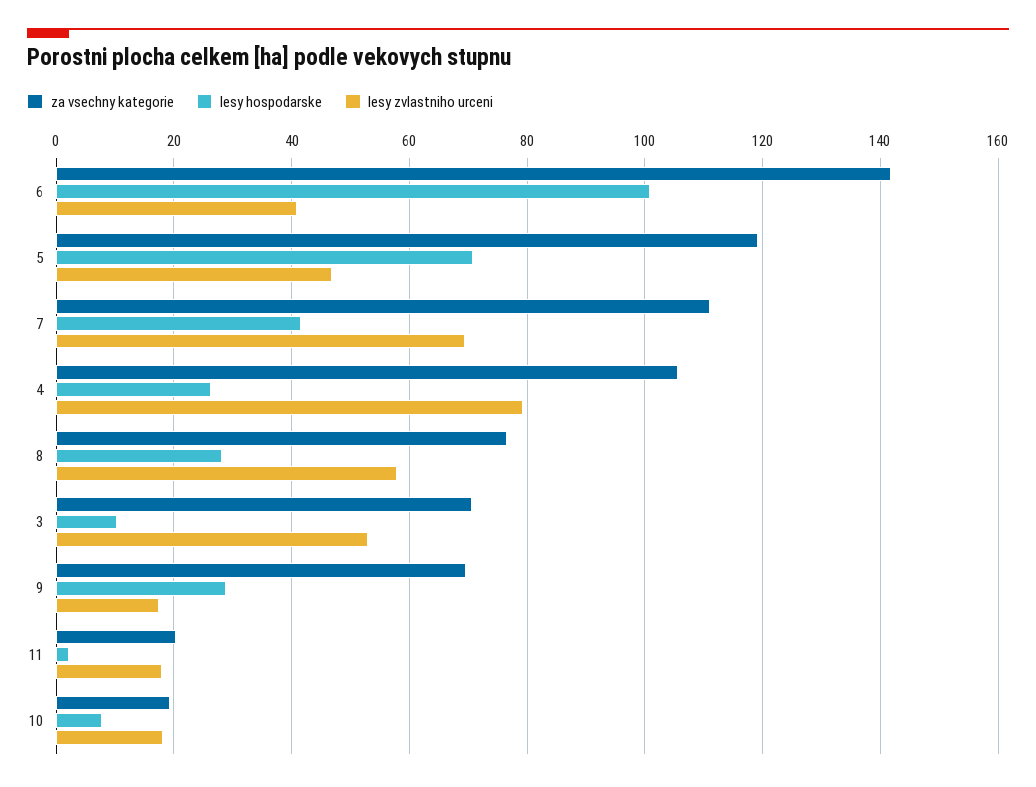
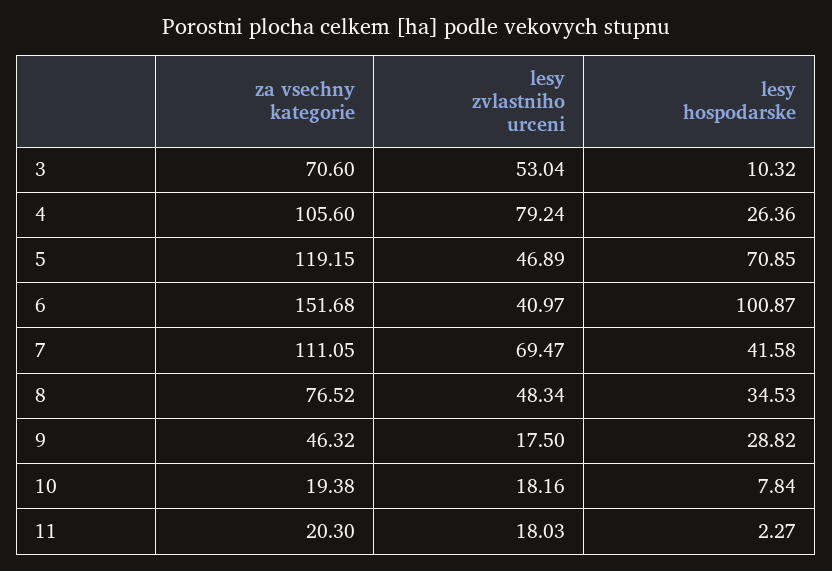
  {
    "za vsechny kategorie": {
-     "6": 142,
+     "6": 151.68,
      "5": 119.15,
      "7": 111.05,
      "4": 105.6,
      "8": 76.52,
      "3": 70.6,
-     "9": 70,
+     "9": 46.32,
      "11": 20.3,
      "10": 19.38
    },
    "lesy hospodarske": {
      "6": 100.87,
      "5": 70.85,
      "7": 41.58,
      "4": 26.36,
-     "8": 28,
+     "8": 34.53,
      "3": 10.32,
      "9": 28.82,
      "11": 2.27,
      "10": 7.84
    },
    "lesy zvlastniho urceni": {
      "6": 40.97,
      "5": 46.89,
      "7": 69.47,
      "4": 79.24,
-     "8": 58,
+     "8": 48.34,
      "3": 53.04,
      "9": 17.5,
      "11": 18.03,
      "10": 18.16
    }
  }

